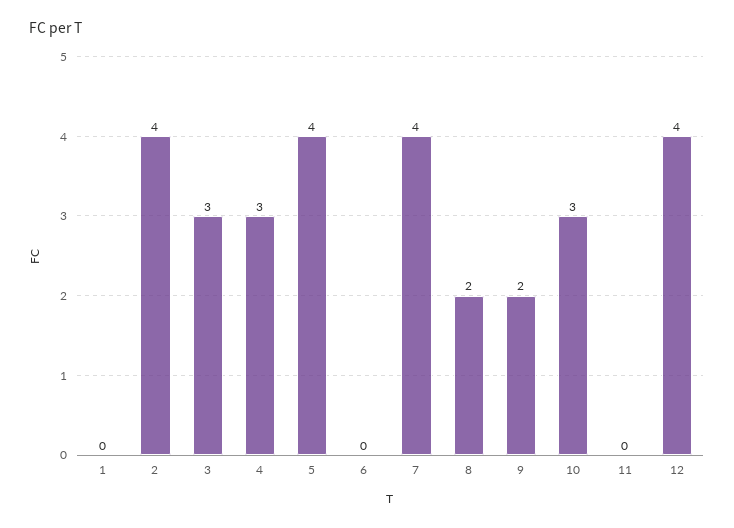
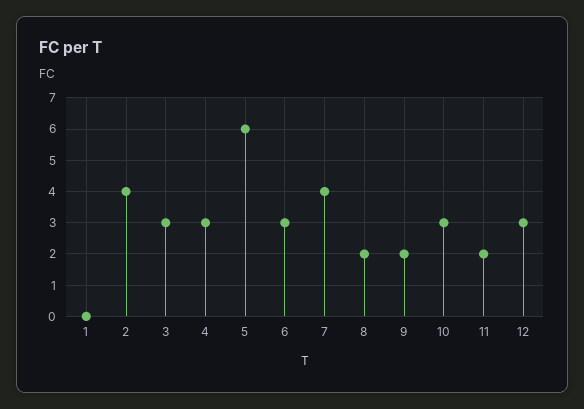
  {
    "1": 0,
    "2": 4,
    "3": 3,
    "4": 3,
-   "5": 4,
+   "5": 6,
-   "6": 0,
+   "6": 3,
    "7": 4,
    "8": 2,
    "9": 2,
    "10": 3,
-   "11": 0,
+   "11": 2,
-   "12": 4
+   "12": 3
  }

